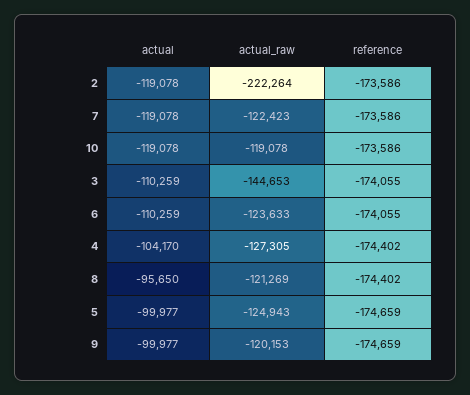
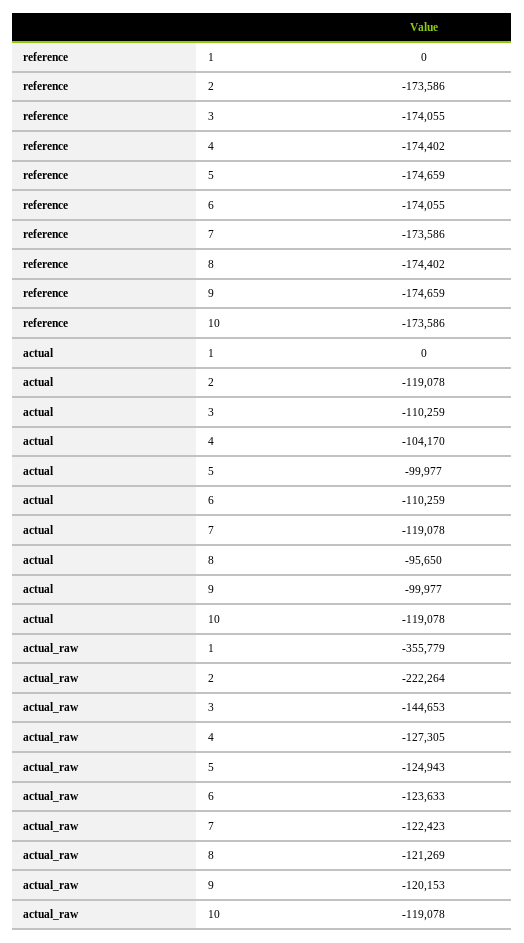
  {
    "actual": {
      "2": -119078,
      "7": -119078,
      "10": -119078,
      "3": -110259,
      "6": -110259,
      "4": -104170,
      "8": -95650,
      "5": -99977,
-     "9": -99977
+     "9": -99977,
+     "1": 0
    },
    "actual_raw": {
      "2": -222264,
      "7": -122423,
      "10": -119078,
      "3": -144653,
      "6": -123633,
      "4": -127305,
      "8": -121269,
      "5": -124943,
-     "9": -120153
+     "9": -120153,
+     "1": -355779
    },
    "reference": {
      "2": -173586,
      "7": -173586,
      "10": -173586,
      "3": -174055,
      "6": -174055,
      "4": -174402,
      "8": -174402,
      "5": -174659,
-     "9": -174659
+     "9": -174659,
+     "1": 0
    }
  }

